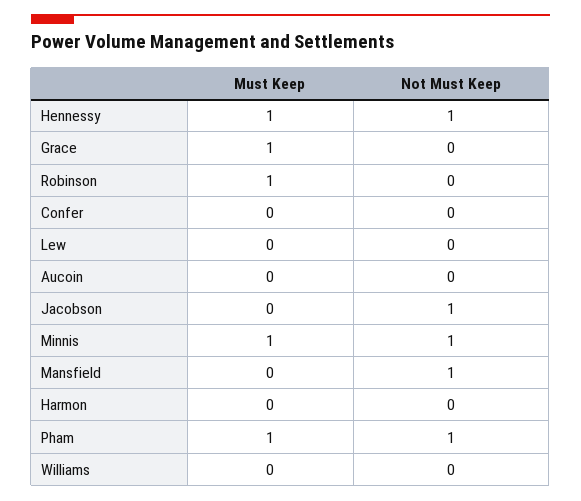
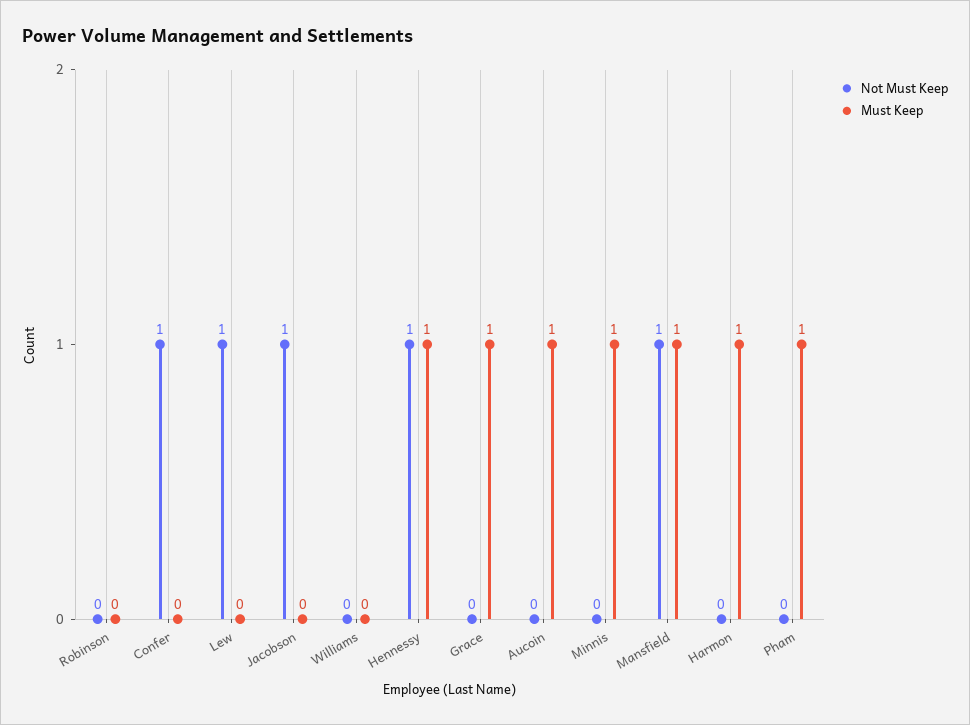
  {
    "Must Keep": {
      "Hennessy": 1,
      "Grace": 1,
-     "Robinson": 1,
+     "Robinson": 0,
      "Confer": 0,
      "Lew": 0,
-     "Aucoin": 0,
+     "Aucoin": 1,
      "Jacobson": 0,
      "Minnis": 1,
-     "Mansfield": 0,
+     "Mansfield": 1,
-     "Harmon": 0,
+     "Harmon": 1,
      "Pham": 1,
      "Williams": 0
    },
    "Not Must Keep": {
      "Hennessy": 1,
      "Grace": 0,
      "Robinson": 0,
-     "Confer": 0,
+     "Confer": 1,
-     "Lew": 0,
+     "Lew": 1,
      "Aucoin": 0,
      "Jacobson": 1,
-     "Minnis": 1,
+     "Minnis": 0,
      "Mansfield": 1,
      "Harmon": 0,
-     "Pham": 1,
+     "Pham": 0,
      "Williams": 0
    }
  }

